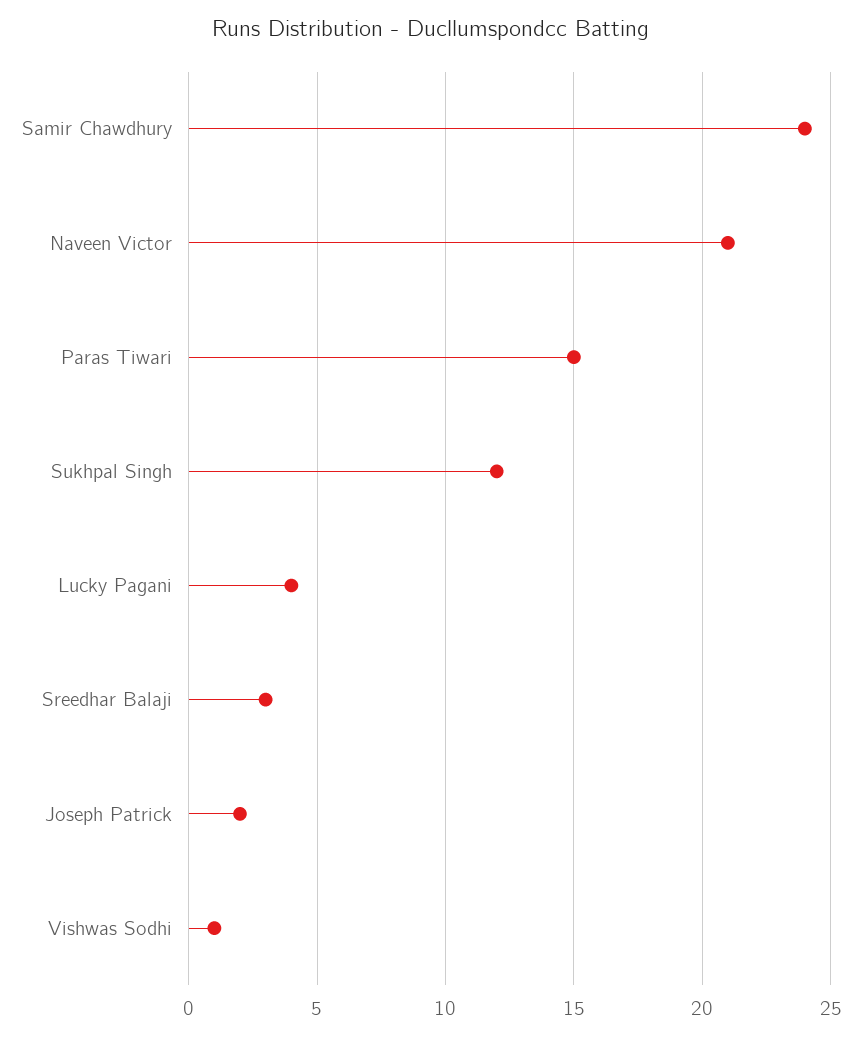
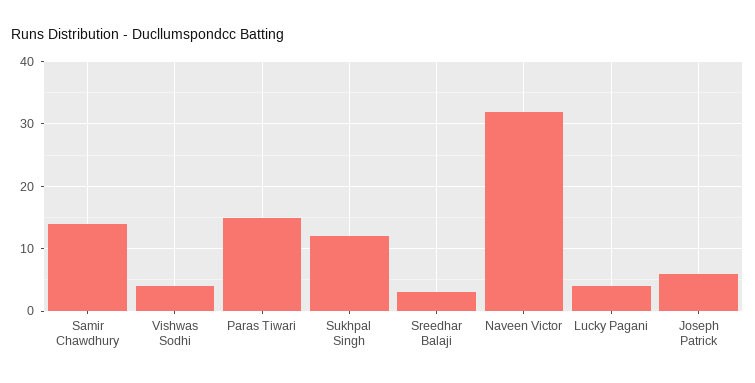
  {
-   "Samir Chawdhury": 24,
+   "Samir Chawdhury": 14,
-   "Naveen Victor": 21,
+   "Naveen Victor": 32,
    "Paras Tiwari": 15,
    "Sukhpal Singh": 12,
    "Lucky Pagani": 4,
    "Sreedhar Balaji": 3,
-   "Joseph Patrick": 2,
+   "Joseph Patrick": 6,
-   "Vishwas Sodhi": 1
+   "Vishwas Sodhi": 4
  }

